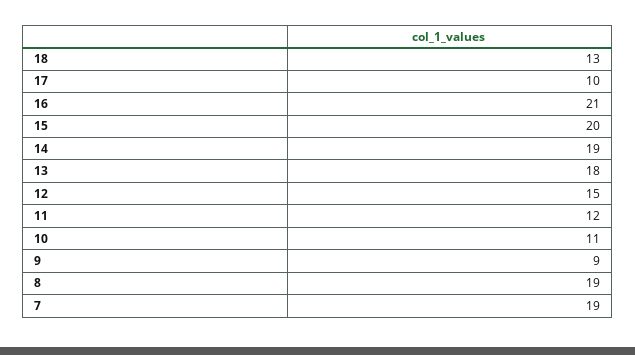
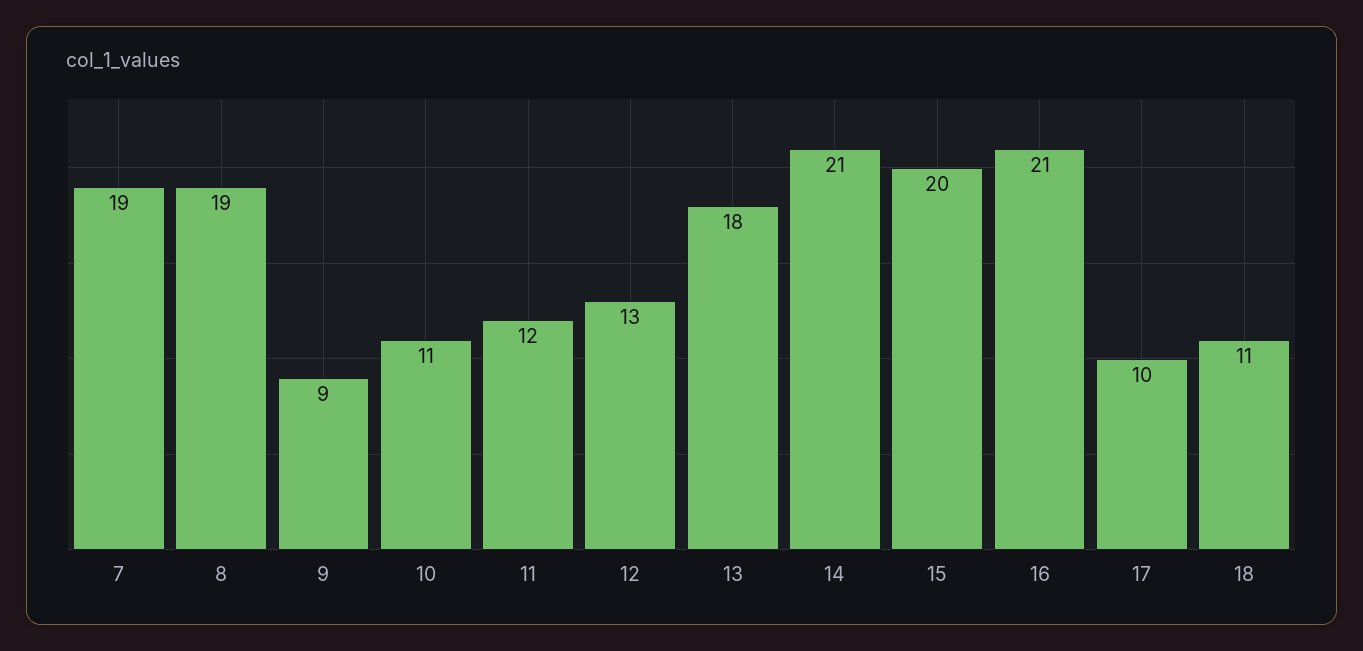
  {
-   "18": 13,
+   "18": 11,
    "17": 10,
    "16": 21,
    "15": 20,
-   "14": 19,
+   "14": 21,
    "13": 18,
-   "12": 15,
+   "12": 13,
    "11": 12,
    "10": 11,
    "9": 9,
    "8": 19,
    "7": 19
  }

